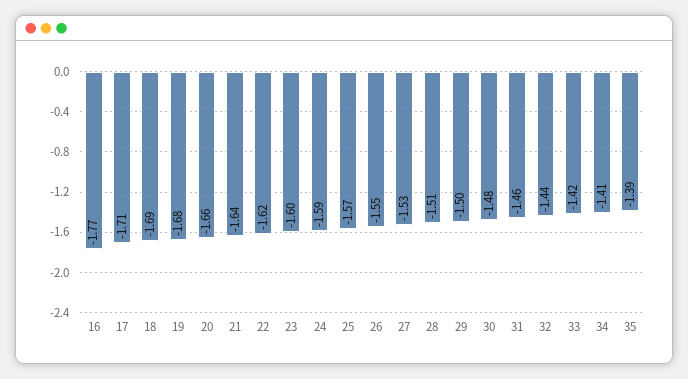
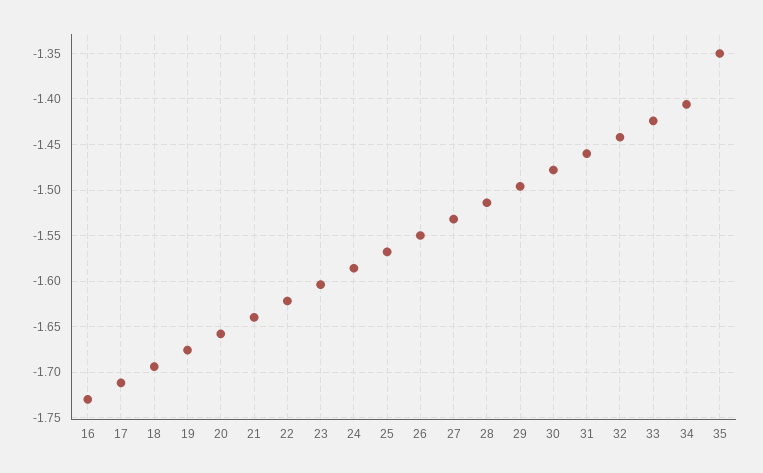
  {
-   "16": -1.77,
+   "16": -1.73,
    "17": -1.71,
    "18": -1.69,
    "19": -1.68,
    "20": -1.66,
    "21": -1.64,
    "22": -1.62,
    "23": -1.6,
    "24": -1.59,
    "25": -1.57,
    "26": -1.55,
    "27": -1.53,
    "28": -1.51,
    "29": -1.5,
    "30": -1.48,
    "31": -1.46,
    "32": -1.44,
    "33": -1.42,
    "34": -1.41,
-   "35": -1.39
+   "35": -1.35
  }

